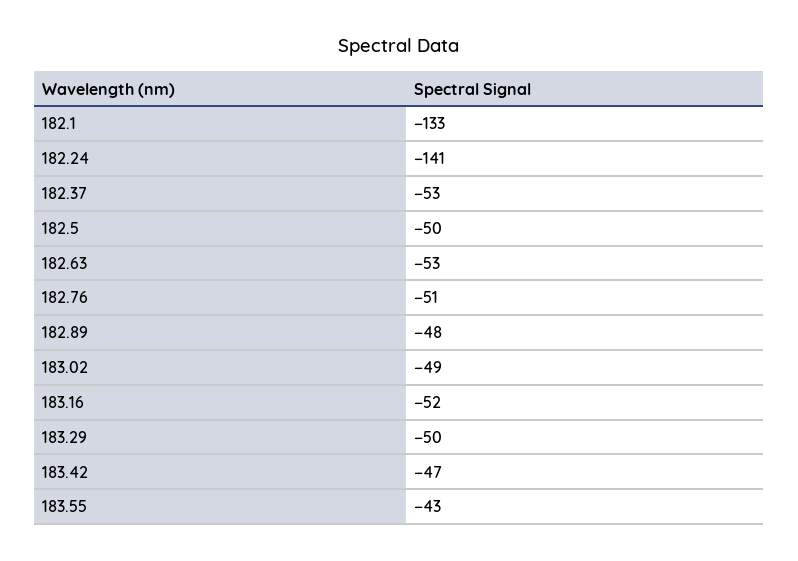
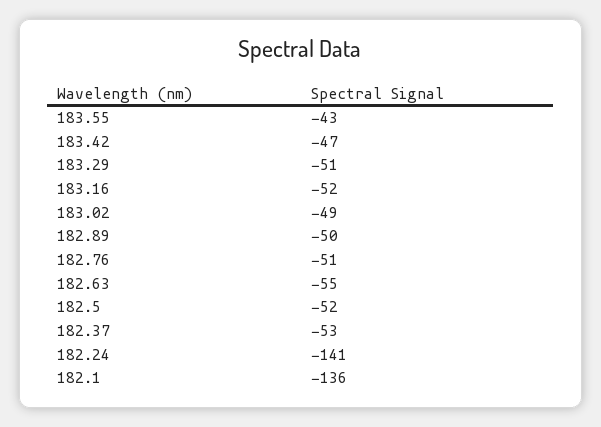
  {
-   "182.1": -133,
+   "182.1": -136,
    "182.24": -141,
    "182.37": -53,
-   "182.5": -50,
+   "182.5": -52,
-   "182.63": -53,
+   "182.63": -55,
    "182.76": -51,
-   "182.89": -48,
+   "182.89": -50,
    "183.02": -49,
    "183.16": -52,
-   "183.29": -50,
+   "183.29": -51,
    "183.42": -47,
    "183.55": -43
  }

